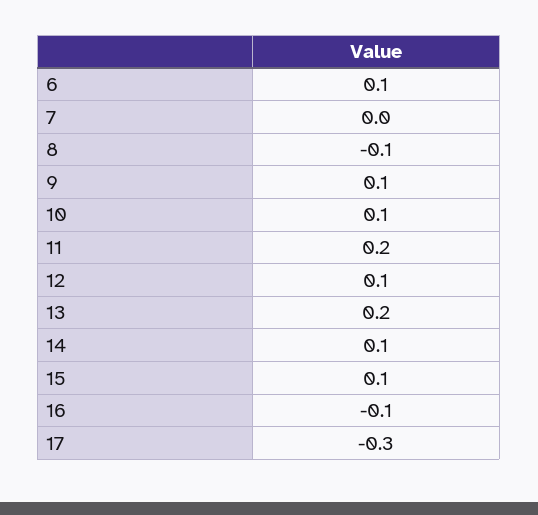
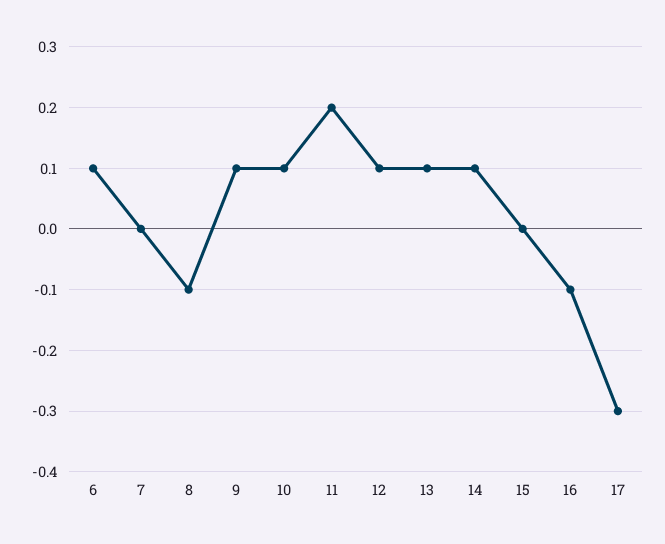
  {
    "6": 0.1,
    "7": 0,
    "8": -0.1,
    "9": 0.1,
    "10": 0.1,
    "11": 0.2,
    "12": 0.1,
-   "13": 0.2,
+   "13": 0.1,
    "14": 0.1,
-   "15": 0.1,
+   "15": 0,
    "16": -0.1,
    "17": -0.3
  }

